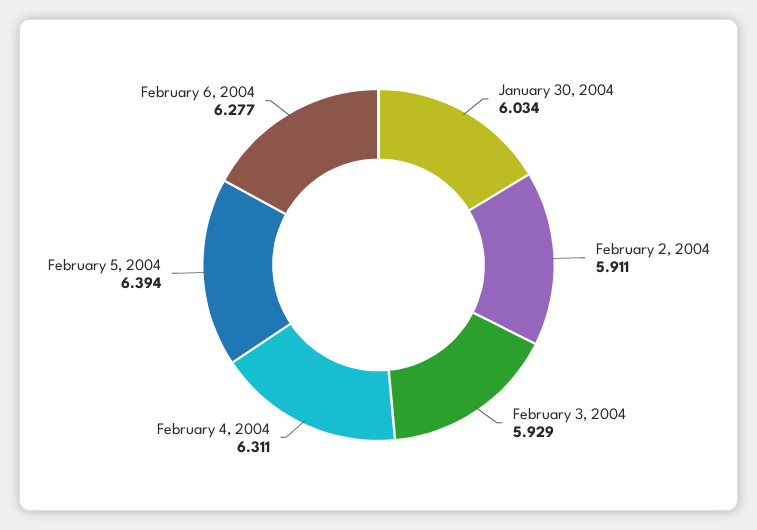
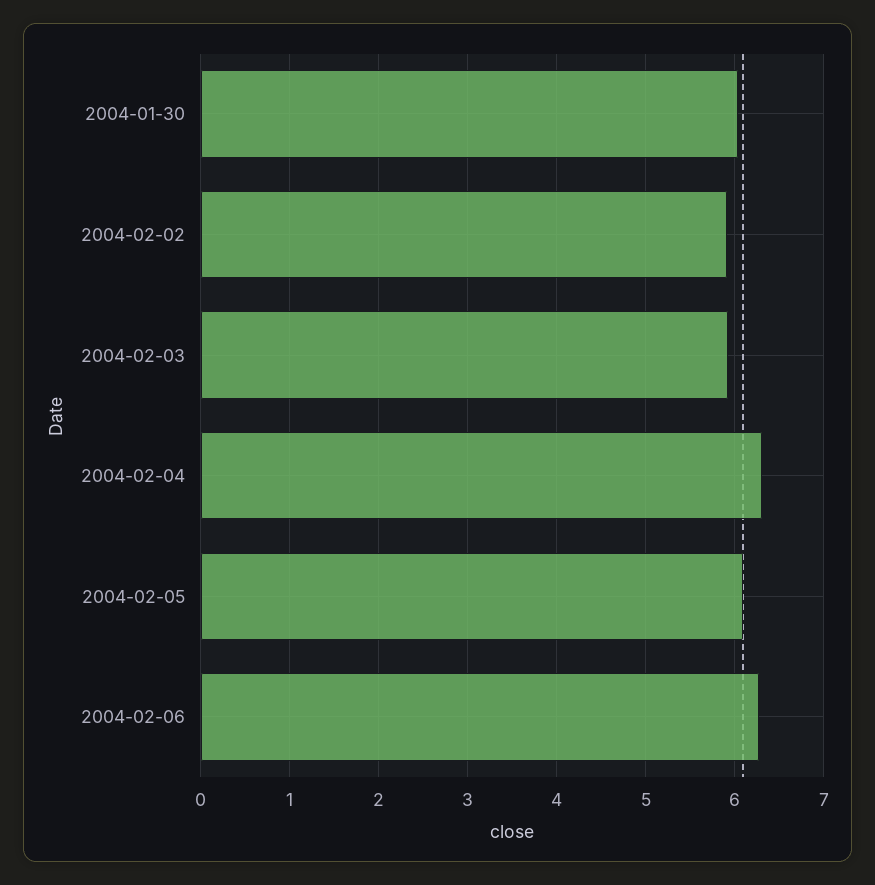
  {
    "January 30, 2004": 6.034,
    "February 2, 2004": 5.911,
    "February 3, 2004": 5.929,
    "February 4, 2004": 6.311,
-   "February 5, 2004": 6.394,
+   "February 5, 2004": 6.1,
    "February 6, 2004": 6.277
  }

